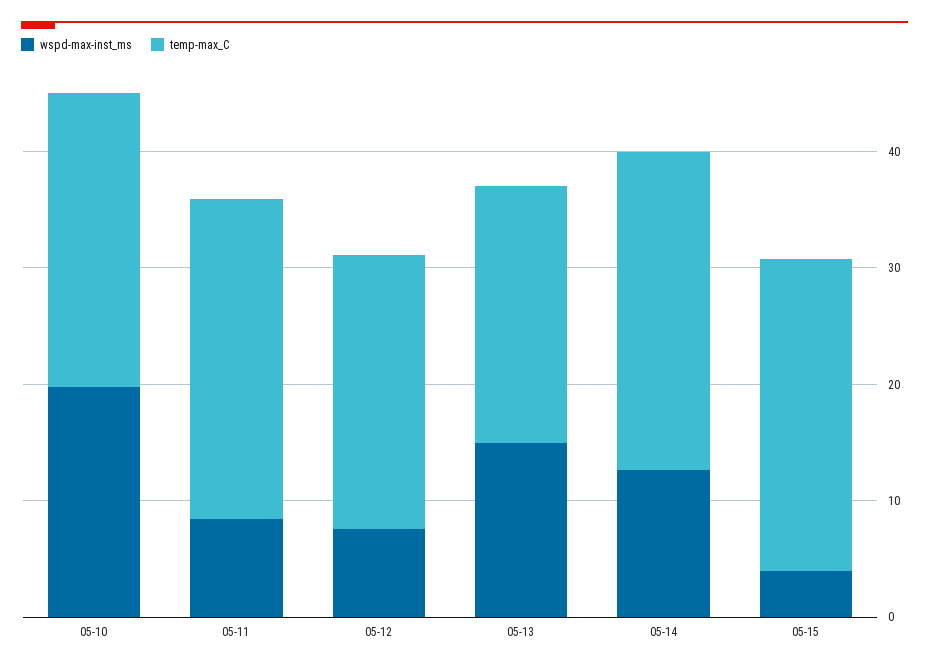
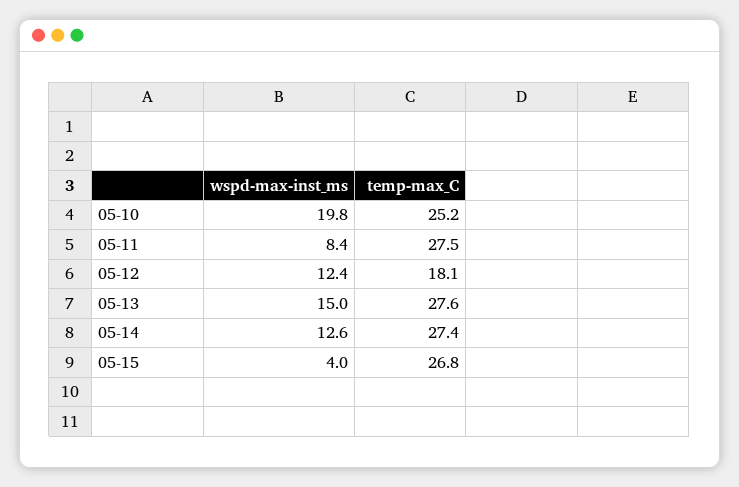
  {
    "wspd-max-inst_ms": {
      "05-10": 19.8,
      "05-11": 8.4,
-     "05-12": 8,
+     "05-12": 12.4,
      "05-13": 15,
      "05-14": 12.6,
      "05-15": 4
    },
    "temp-max_C": {
      "05-10": 25.2,
      "05-11": 27.5,
-     "05-12": 24,
+     "05-12": 18.1,
-     "05-13": 22,
+     "05-13": 27.6,
      "05-14": 27.4,
      "05-15": 26.8
    }
  }

